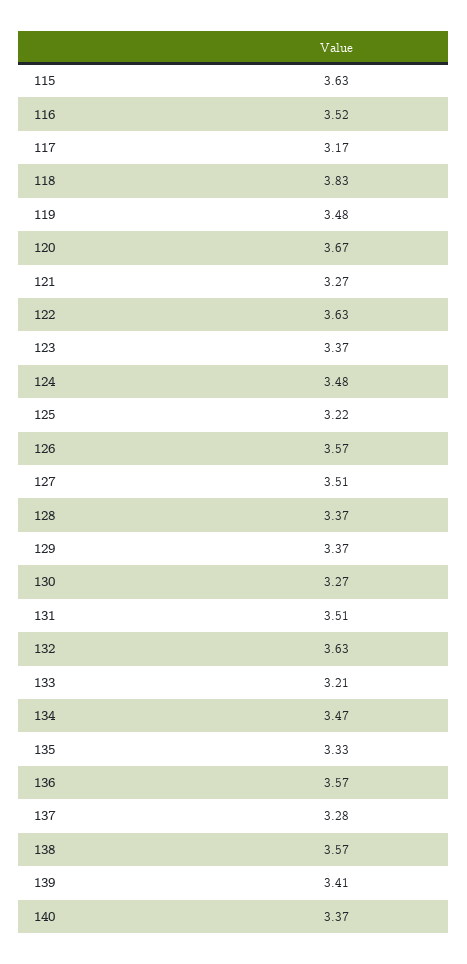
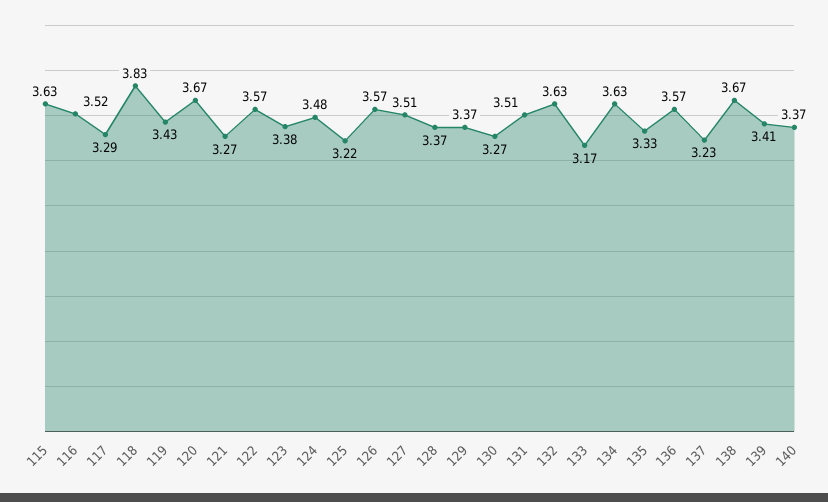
  {
    "115": 3.63,
    "116": 3.52,
-   "117": 3.17,
+   "117": 3.29,
    "118": 3.83,
-   "119": 3.48,
+   "119": 3.43,
    "120": 3.67,
    "121": 3.27,
-   "122": 3.63,
+   "122": 3.57,
-   "123": 3.37,
+   "123": 3.38,
    "124": 3.48,
    "125": 3.22,
    "126": 3.57,
    "127": 3.51,
    "128": 3.37,
    "129": 3.37,
    "130": 3.27,
    "131": 3.51,
    "132": 3.63,
-   "133": 3.21,
+   "133": 3.17,
-   "134": 3.47,
+   "134": 3.63,
    "135": 3.33,
    "136": 3.57,
-   "137": 3.28,
+   "137": 3.23,
-   "138": 3.57,
+   "138": 3.67,
    "139": 3.41,
    "140": 3.37
  }

